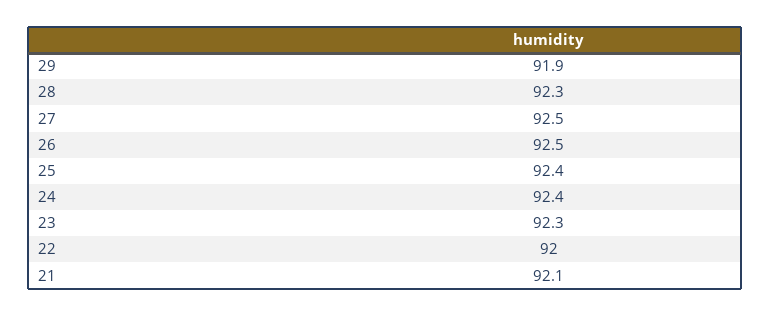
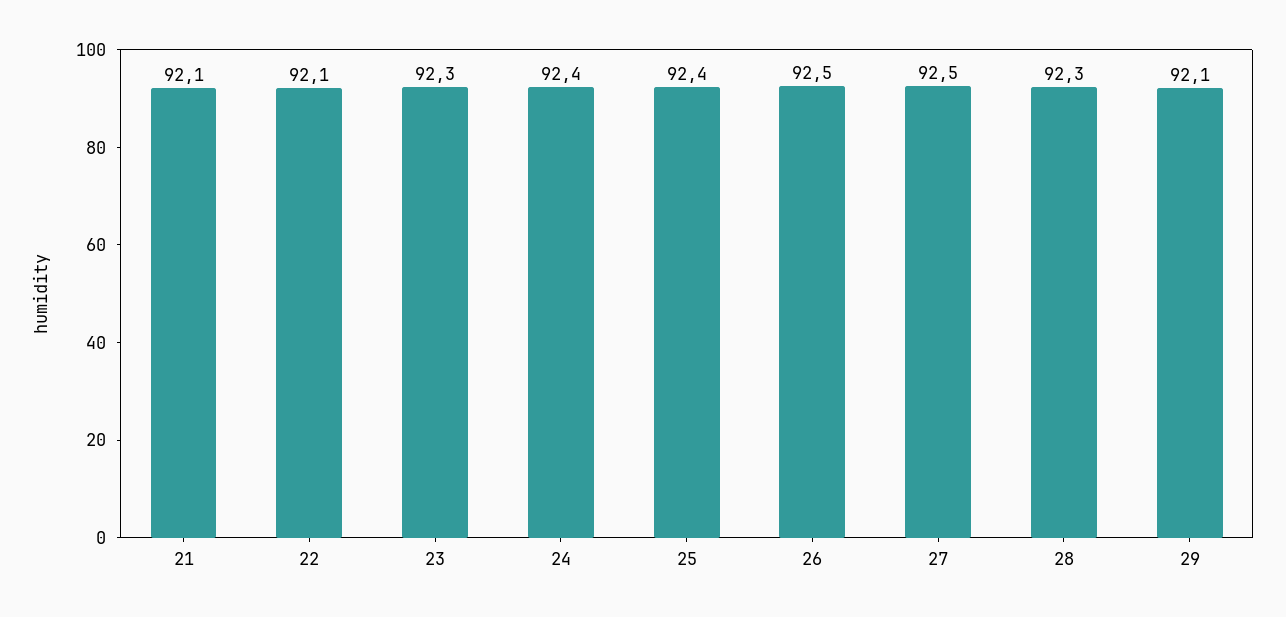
  {
-   "29": 91.9,
+   "29": 92.1,
    "28": 92.3,
    "27": 92.5,
    "26": 92.5,
    "25": 92.4,
    "24": 92.4,
    "23": 92.3,
-   "22": 92,
+   "22": 92.1,
    "21": 92.1
  }

